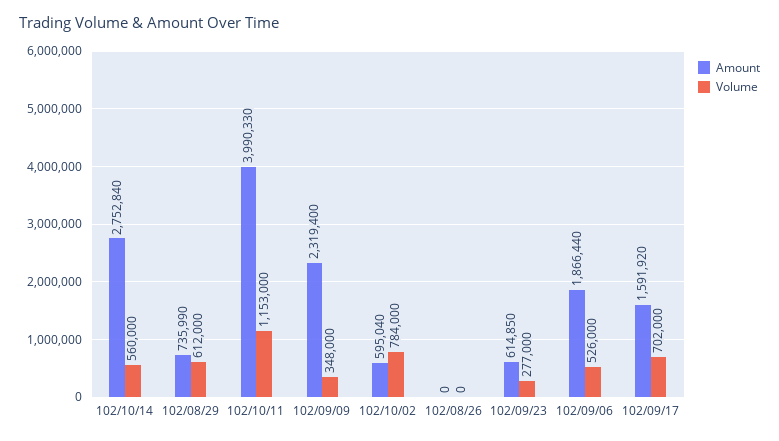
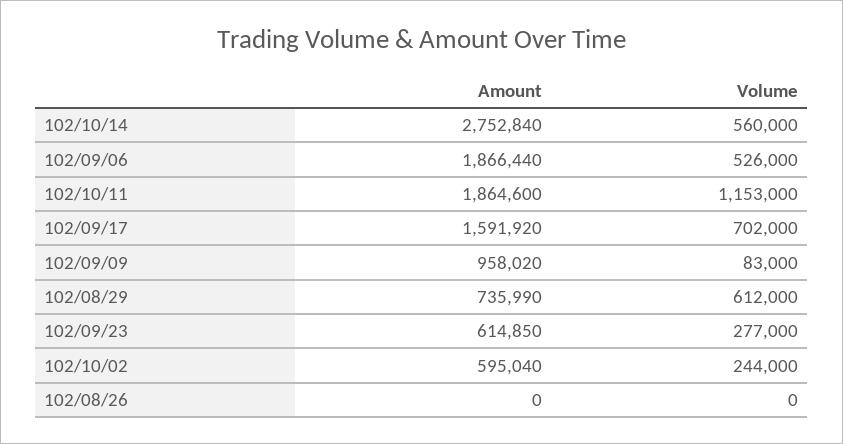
  {
    "Amount": {
      "102/10/14": 2752840,
      "102/08/29": 735990,
-     "102/10/11": 3990330,
+     "102/10/11": 1864600,
-     "102/09/09": 2319400,
+     "102/09/09": 958020,
      "102/10/02": 595040,
      "102/08/26": 0,
      "102/09/23": 614850,
      "102/09/06": 1866440,
      "102/09/17": 1591920
    },
    "Volume": {
      "102/10/14": 560000,
      "102/08/29": 612000,
      "102/10/11": 1153000,
-     "102/09/09": 348000,
+     "102/09/09": 83000,
-     "102/10/02": 784000,
+     "102/10/02": 244000,
      "102/08/26": 0,
      "102/09/23": 277000,
      "102/09/06": 526000,
      "102/09/17": 702000
    }
  }

